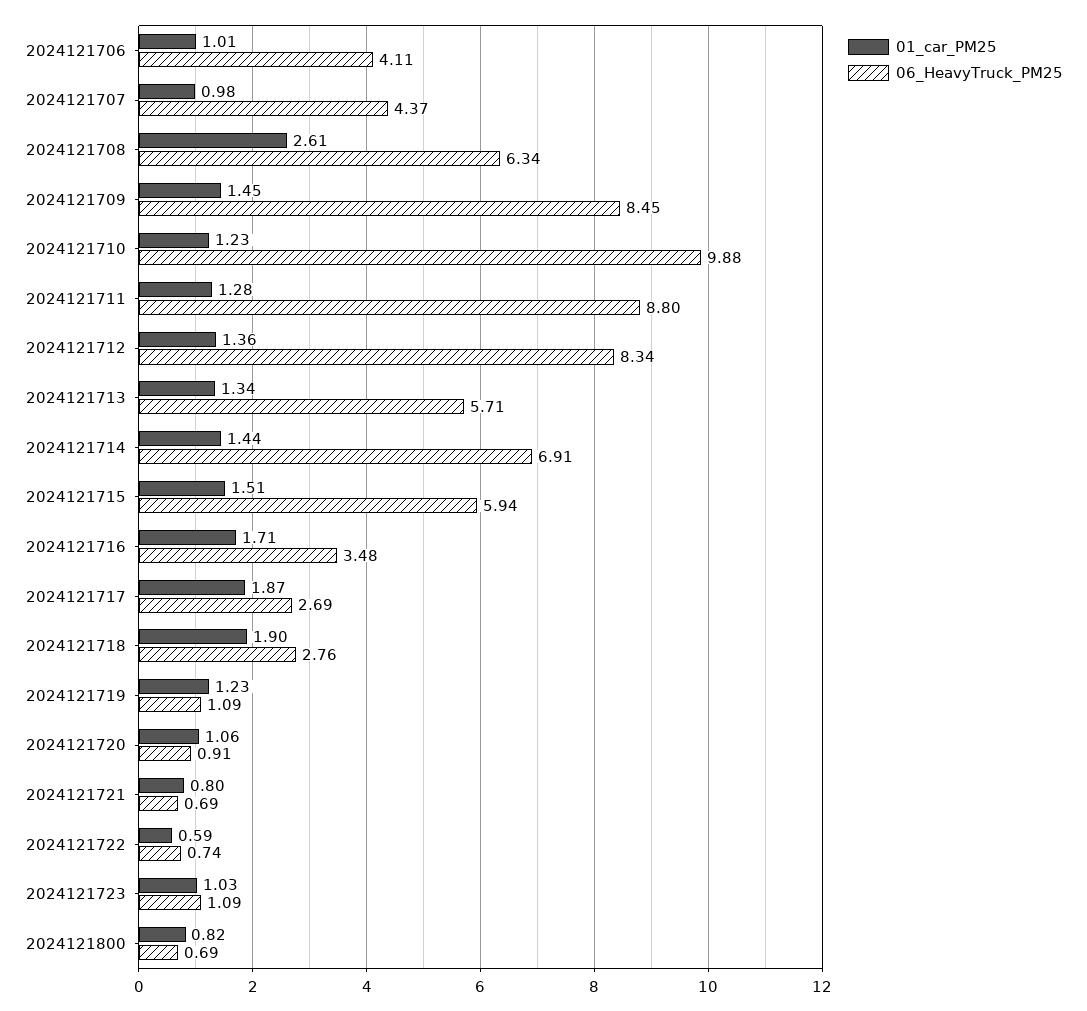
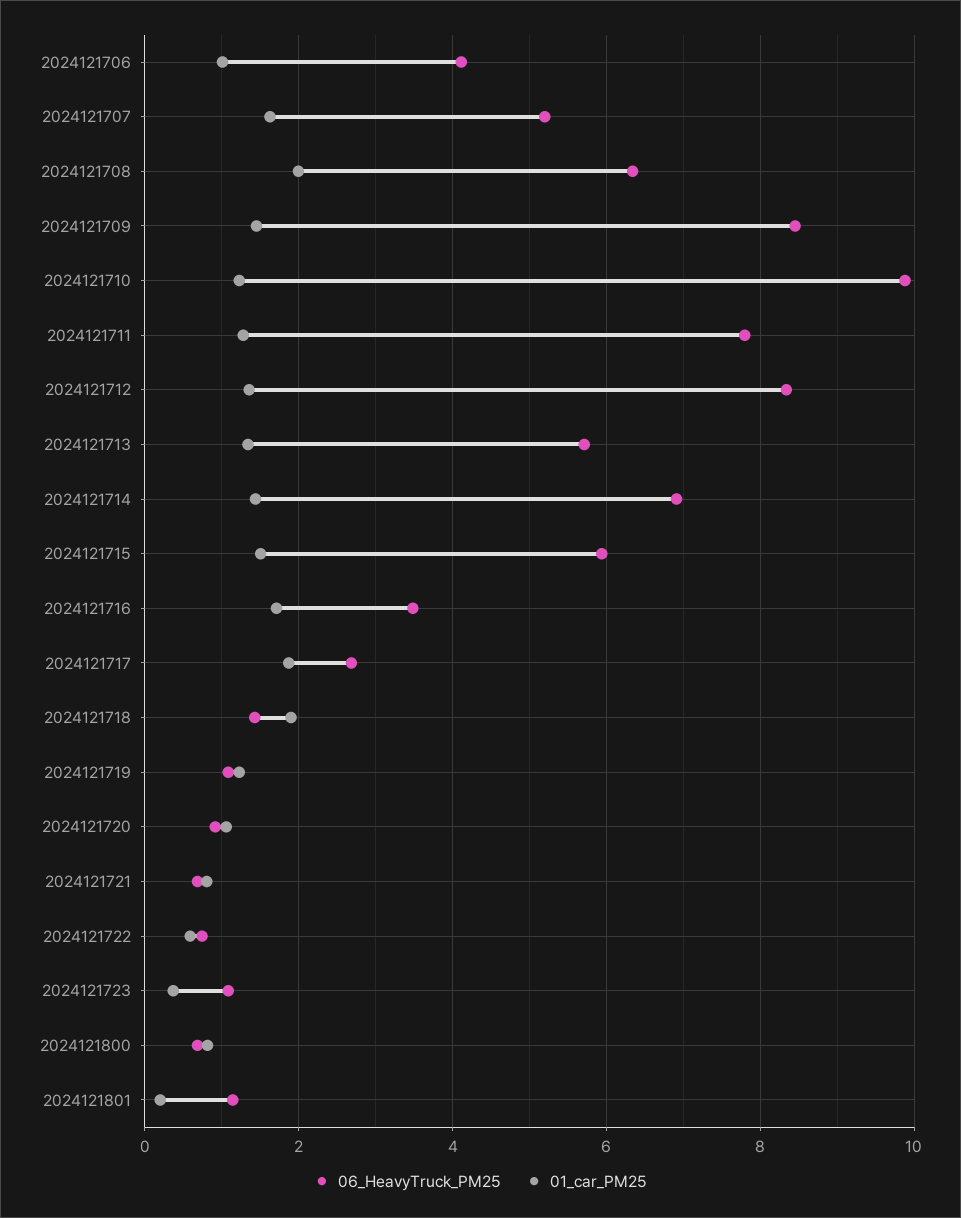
  {
    "01_car_PM25": {
      "2024121706": 1.01,
-     "2024121707": 0.98,
+     "2024121707": 1.6,
-     "2024121708": 2.61,
+     "2024121708": 2,
      "2024121709": 1.45,
      "2024121710": 1.23,
      "2024121711": 1.28,
      "2024121712": 1.36,
      "2024121713": 1.34,
      "2024121714": 1.44,
      "2024121715": 1.51,
      "2024121716": 1.71,
      "2024121717": 1.87,
      "2024121718": 1.9,
      "2024121719": 1.23,
      "2024121720": 1.06,
      "2024121721": 0.8,
      "2024121722": 0.59,
-     "2024121723": 1.03,
+     "2024121723": 0.4,
-     "2024121800": 0.82
+     "2024121800": 0.82,
+     "2024121801": 0.2
    },
    "06_HeavyTruck_PM25": {
      "2024121706": 4.11,
-     "2024121707": 4.37,
+     "2024121707": 5.2,
      "2024121708": 6.34,
      "2024121709": 8.45,
      "2024121710": 9.88,
-     "2024121711": 8.8,
+     "2024121711": 7.8,
      "2024121712": 8.34,
      "2024121713": 5.71,
      "2024121714": 6.91,
      "2024121715": 5.94,
      "2024121716": 3.48,
      "2024121717": 2.69,
-     "2024121718": 2.76,
+     "2024121718": 1.4,
      "2024121719": 1.09,
      "2024121720": 0.91,
      "2024121721": 0.69,
      "2024121722": 0.74,
      "2024121723": 1.09,
-     "2024121800": 0.69
+     "2024121800": 0.69,
+     "2024121801": 1.2
    }
  }

